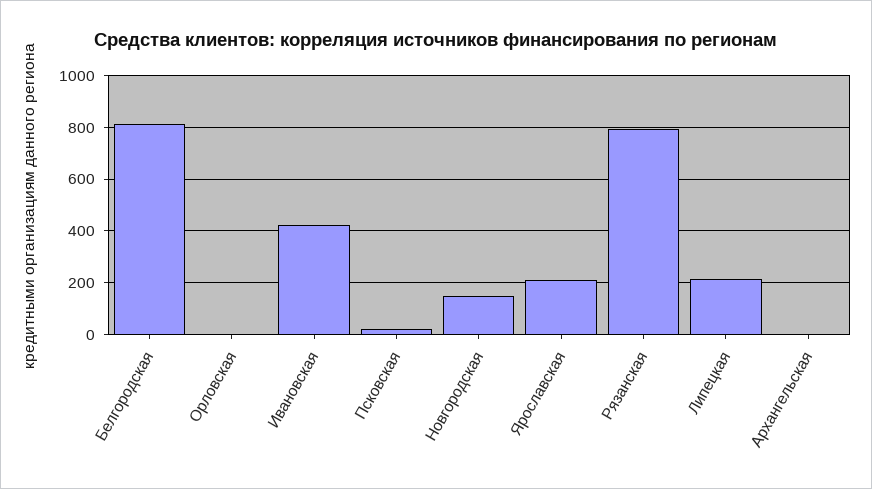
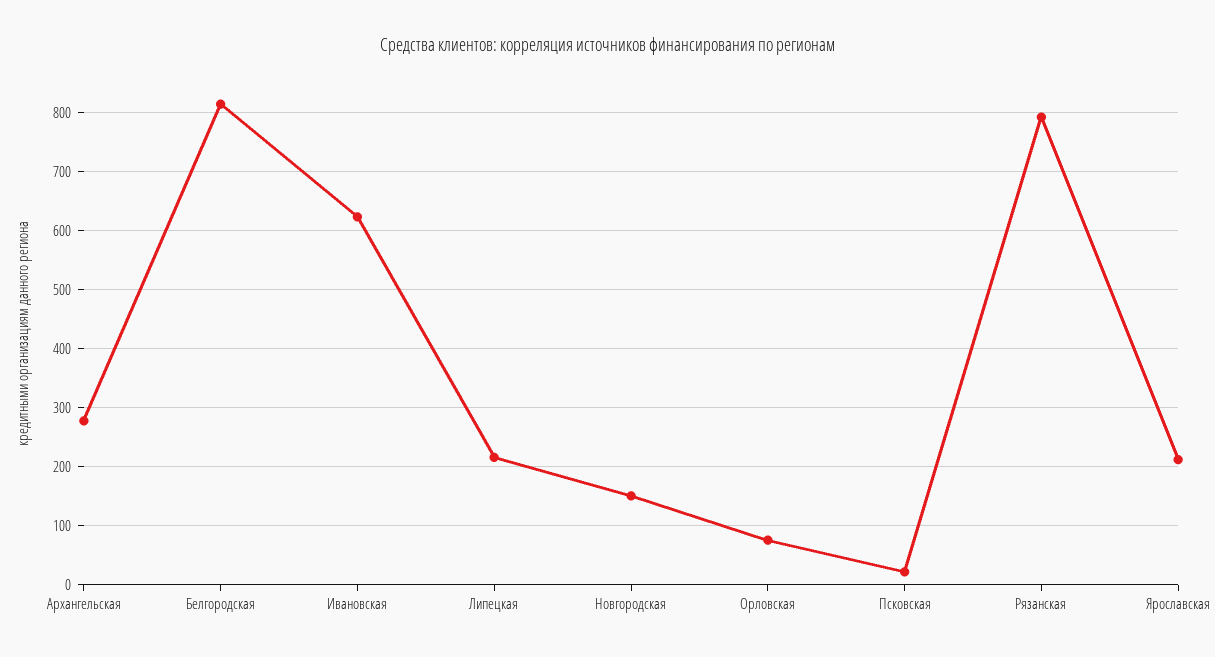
  {
    "Белгородская": 820,
-   "Орловская": 0,
+   "Орловская": 80,
-   "Ивановская": 425,
+   "Ивановская": 620,
    "Псковская": 20,
    "Новгородская": 160,
    "Ярославская": 220,
    "Рязанская": 800,
    "Липецкая": 220,
-   "Архангельская": 0
+   "Архангельская": 280
  }

